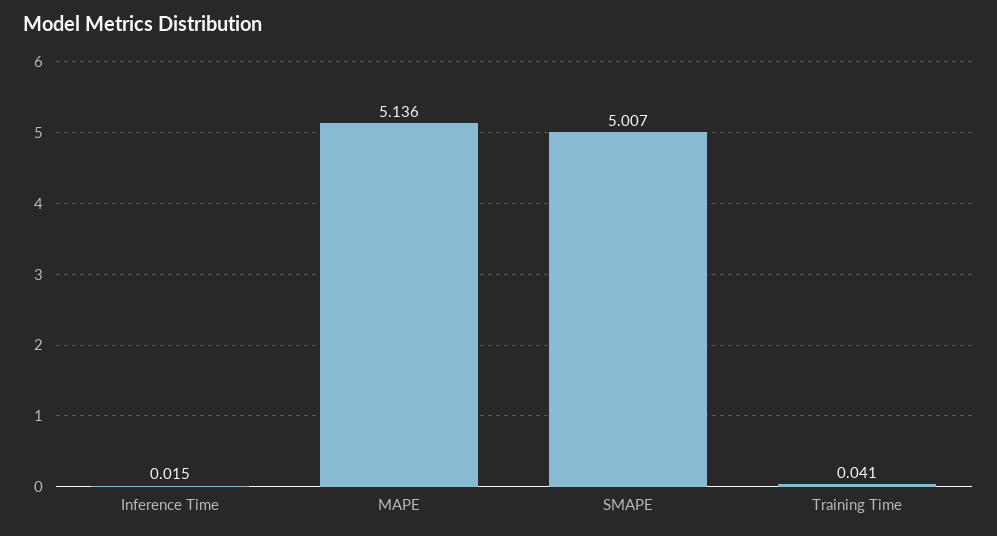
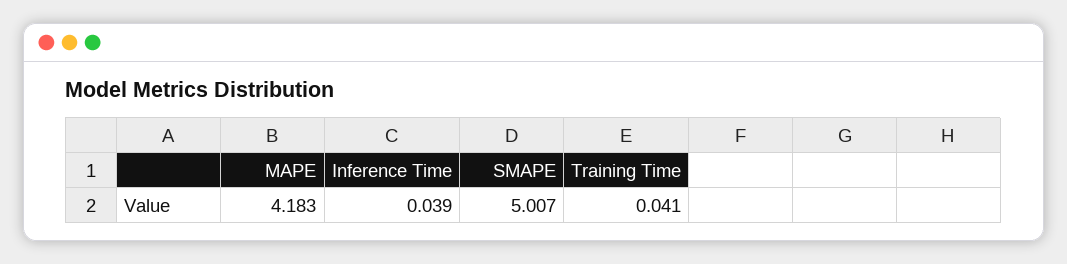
  {
-   "Inference Time": 0.015,
+   "Inference Time": 0.039,
-   "MAPE": 5.136,
+   "MAPE": 4.183,
    "SMAPE": 5.007,
    "Training Time": 0.041
  }

